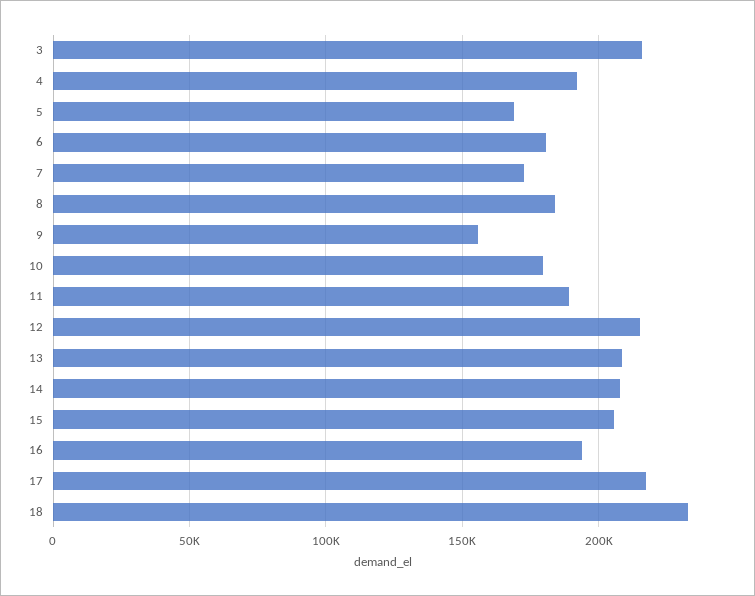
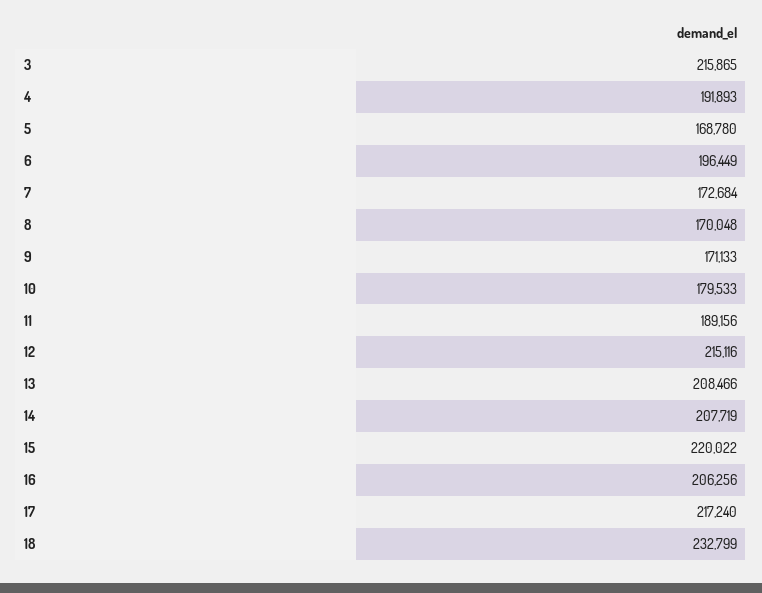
  {
    "3": 215865,
    "4": 191893,
    "5": 168780,
-   "6": 180000,
+   "6": 196449,
    "7": 172684,
-   "8": 185000,
+   "8": 170048,
-   "9": 155000,
+   "9": 171133,
    "10": 179533,
    "11": 189156,
    "12": 215116,
    "13": 208466,
    "14": 207719,
-   "15": 205000,
+   "15": 220022,
-   "16": 195000,
+   "16": 206256,
    "17": 217240,
    "18": 232799
  }

